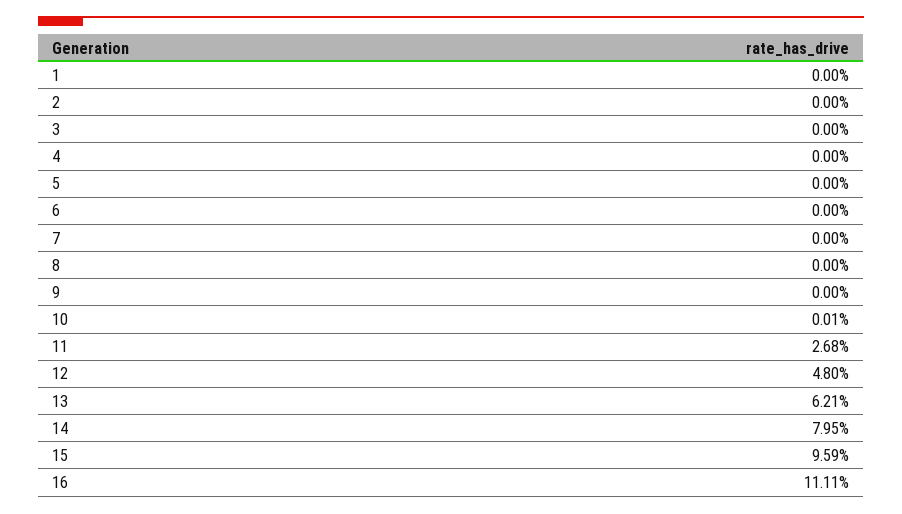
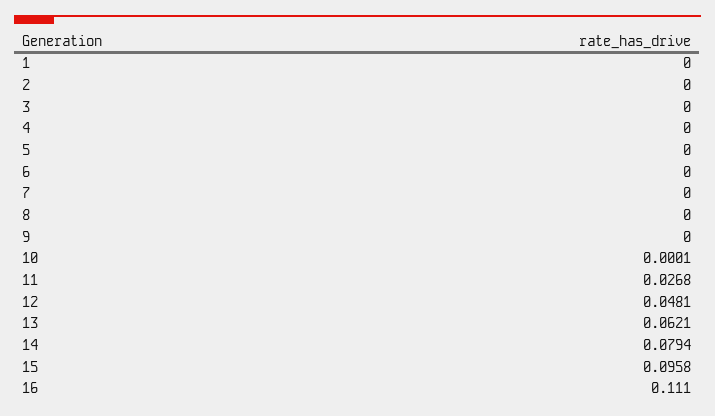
  {
    "1": 0,
    "2": 0,
    "3": 0,
    "4": 0,
    "5": 0,
    "6": 0,
    "7": 0,
    "8": 0,
    "9": 0,
    "10": 0.0001,
    "11": 0.0268,
-   "12": 0.048,
+   "12": 0.0481,
    "13": 0.0621,
-   "14": 0.0795,
+   "14": 0.0794,
-   "15": 0.0959,
+   "15": 0.0958,
-   "16": 0.1111
+   "16": 0.111
  }

